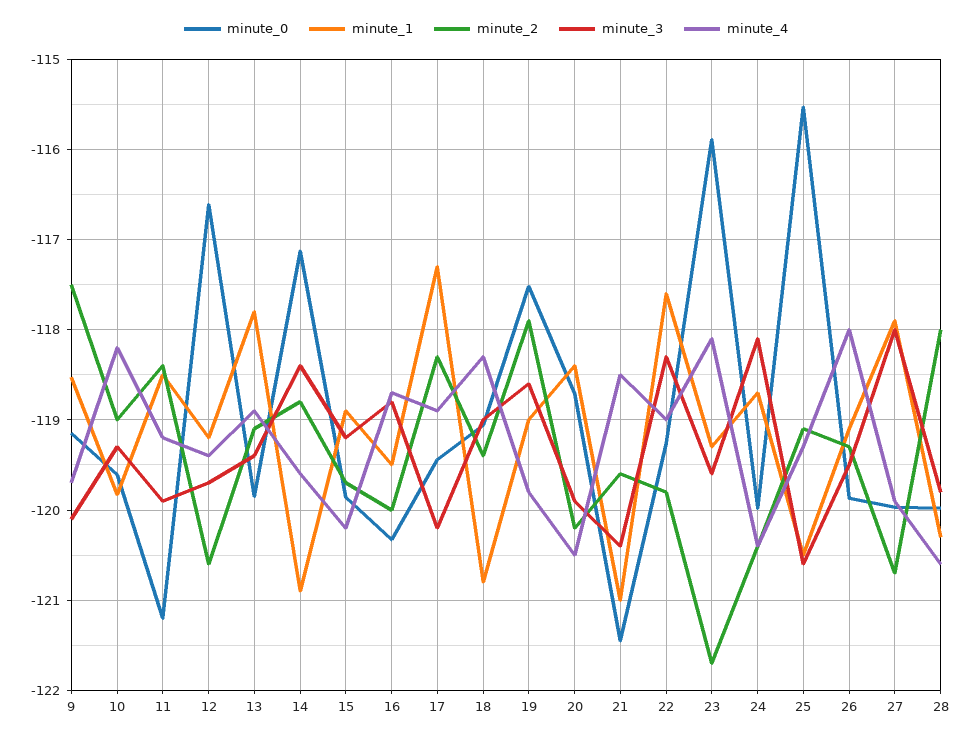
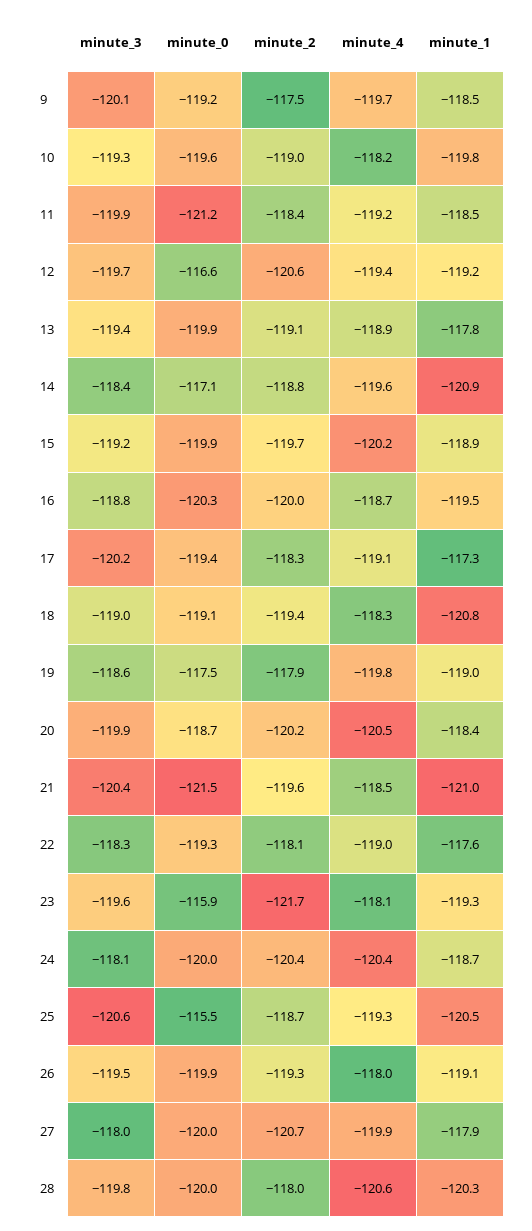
  {
    "minute_0": {
      "9": -119.2,
      "10": -119.6,
      "11": -121.2,
      "12": -116.6,
      "13": -119.9,
      "14": -117.1,
      "15": -119.9,
      "16": -120.3,
      "17": -119.4,
      "18": -119.1,
      "19": -117.5,
      "20": -118.7,
      "21": -121.5,
      "22": -119.3,
      "23": -115.9,
      "24": -120,
      "25": -115.5,
      "26": -119.9,
      "27": -120,
      "28": -120
    },
    "minute_1": {
      "9": -118.5,
      "10": -119.8,
      "11": -118.5,
      "12": -119.2,
      "13": -117.8,
      "14": -120.9,
      "15": -118.9,
      "16": -119.5,
      "17": -117.3,
      "18": -120.8,
      "19": -119,
      "20": -118.4,
      "21": -121,
      "22": -117.6,
      "23": -119.3,
      "24": -118.7,
      "25": -120.5,
      "26": -119.1,
      "27": -117.9,
      "28": -120.3
    },
    "minute_2": {
      "9": -117.5,
      "10": -119,
      "11": -118.4,
      "12": -120.6,
      "13": -119.1,
      "14": -118.8,
      "15": -119.7,
      "16": -120,
      "17": -118.3,
      "18": -119.4,
      "19": -117.9,
      "20": -120.2,
      "21": -119.6,
-     "22": -119.8,
+     "22": -118.1,
      "23": -121.7,
      "24": -120.4,
-     "25": -119.1,
+     "25": -118.7,
      "26": -119.3,
      "27": -120.7,
      "28": -118
    },
    "minute_3": {
      "9": -120.1,
      "10": -119.3,
      "11": -119.9,
      "12": -119.7,
      "13": -119.4,
      "14": -118.4,
      "15": -119.2,
      "16": -118.8,
      "17": -120.2,
      "18": -119,
      "19": -118.6,
      "20": -119.9,
      "21": -120.4,
      "22": -118.3,
      "23": -119.6,
      "24": -118.1,
      "25": -120.6,
      "26": -119.5,
      "27": -118,
      "28": -119.8
    },
    "minute_4": {
      "9": -119.7,
      "10": -118.2,
      "11": -119.2,
      "12": -119.4,
      "13": -118.9,
      "14": -119.6,
      "15": -120.2,
      "16": -118.7,
-     "17": -118.9,
+     "17": -119.1,
      "18": -118.3,
      "19": -119.8,
      "20": -120.5,
      "21": -118.5,
      "22": -119,
      "23": -118.1,
      "24": -120.4,
      "25": -119.3,
      "26": -118,
      "27": -119.9,
      "28": -120.6
    }
  }

